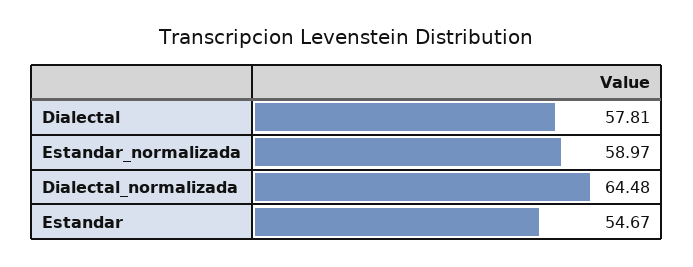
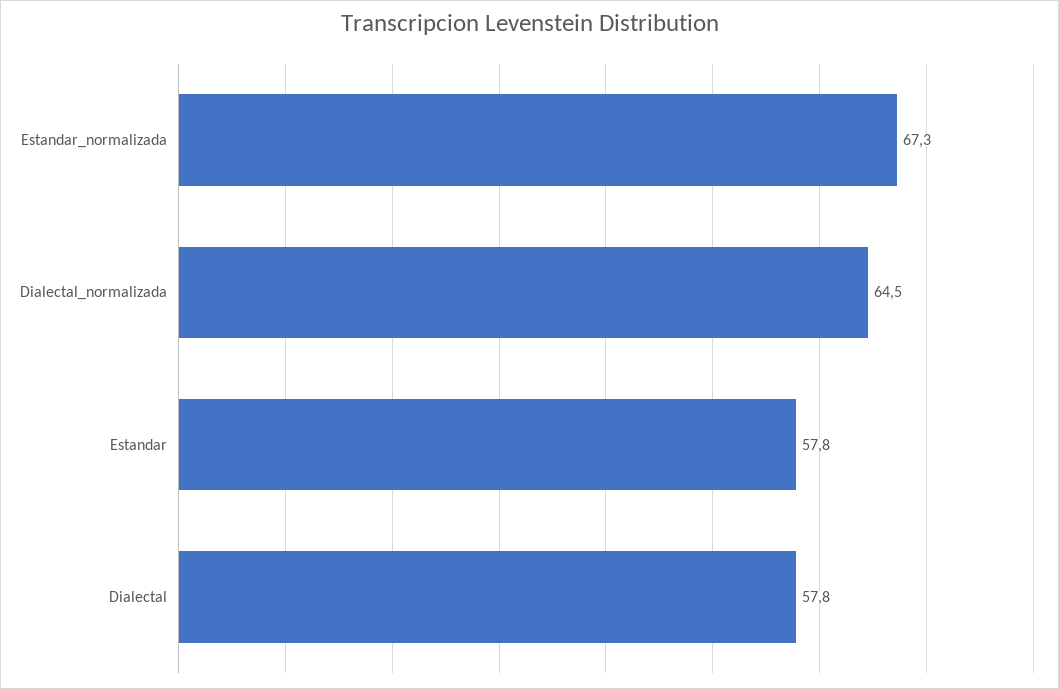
  {
    "Dialectal": 57.81,
-   "Estandar_normalizada": 58.97,
+   "Estandar_normalizada": 67.3,
    "Dialectal_normalizada": 64.48,
-   "Estandar": 54.67
+   "Estandar": 57.8
  }

